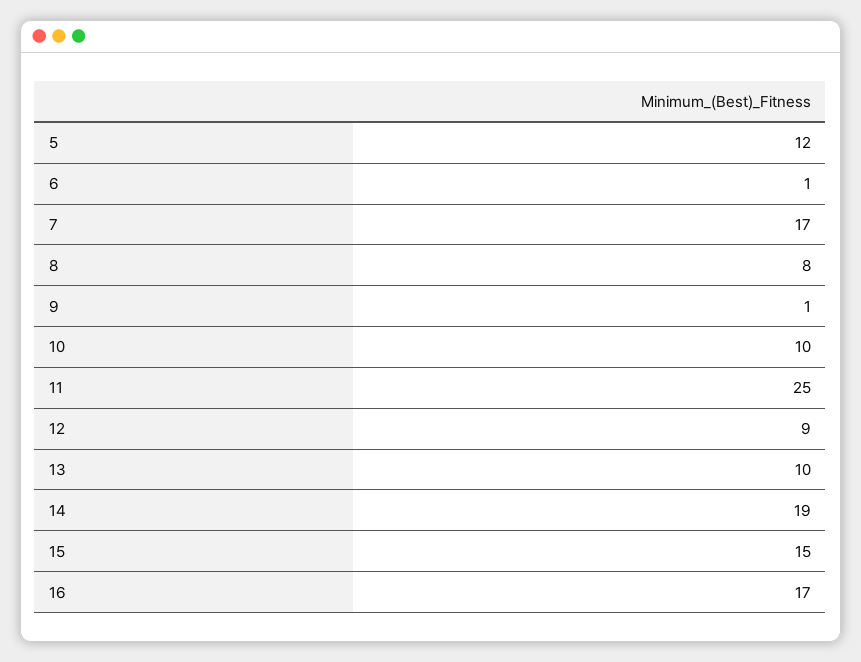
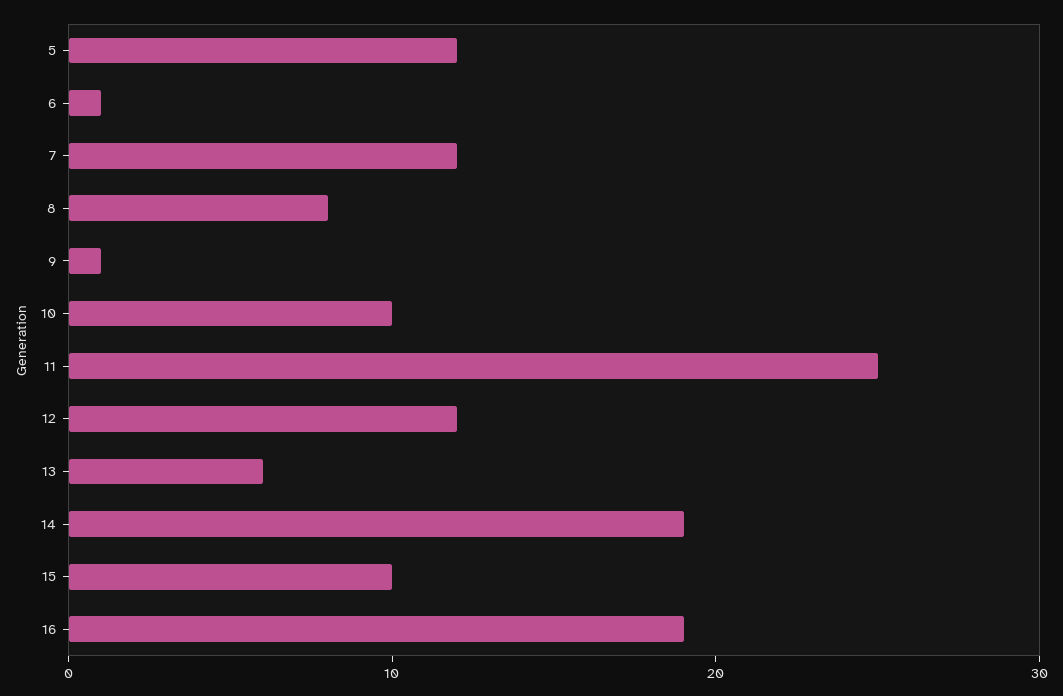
  {
    "5": 12,
    "6": 1,
-   "7": 17,
+   "7": 12,
    "8": 8,
    "9": 1,
    "10": 10,
    "11": 25,
-   "12": 9,
+   "12": 12,
-   "13": 10,
+   "13": 6,
    "14": 19,
-   "15": 15,
+   "15": 10,
-   "16": 17
+   "16": 19
  }

